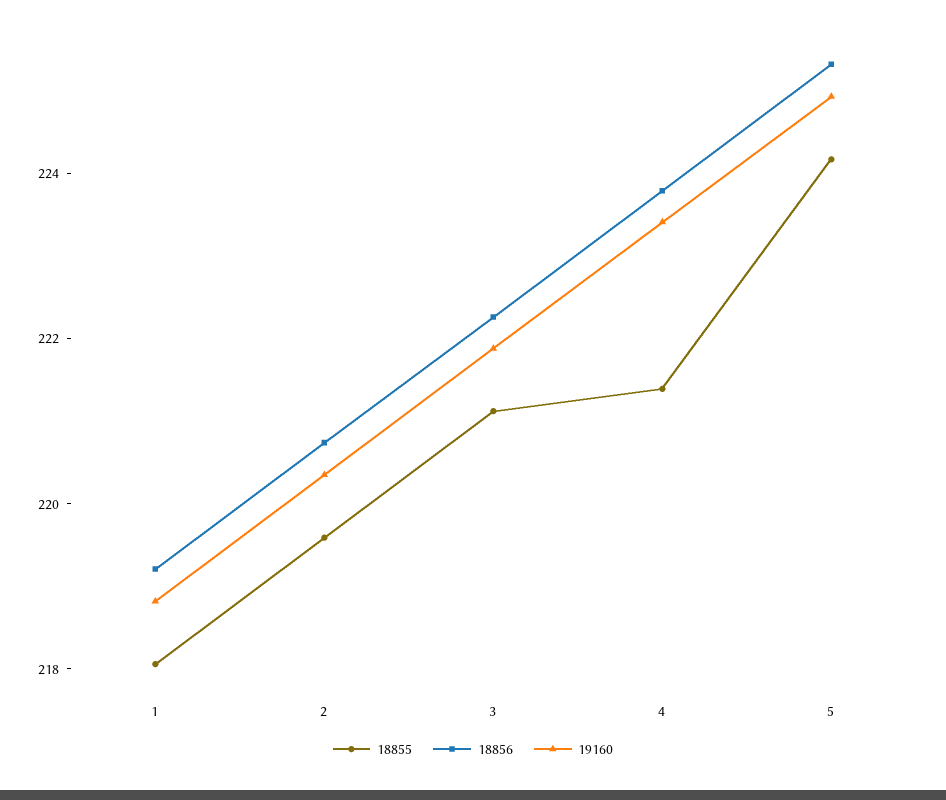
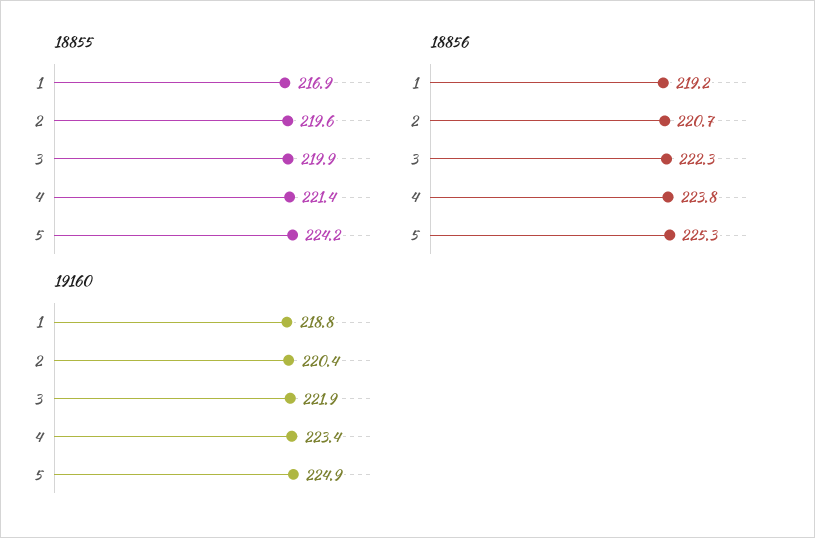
  {
    "18855": {
-     "1": 218,
+     "1": 216.9,
      "2": 219.6,
-     "3": 221,
+     "3": 219.9,
      "4": 221.4,
      "5": 224.2
    },
    "18856": {
      "1": 219.2,
      "2": 220.7,
      "3": 222.3,
      "4": 223.8,
      "5": 225.3
    },
    "19160": {
      "1": 218.8,
      "2": 220.4,
      "3": 221.9,
      "4": 223.4,
      "5": 224.9
    }
  }

